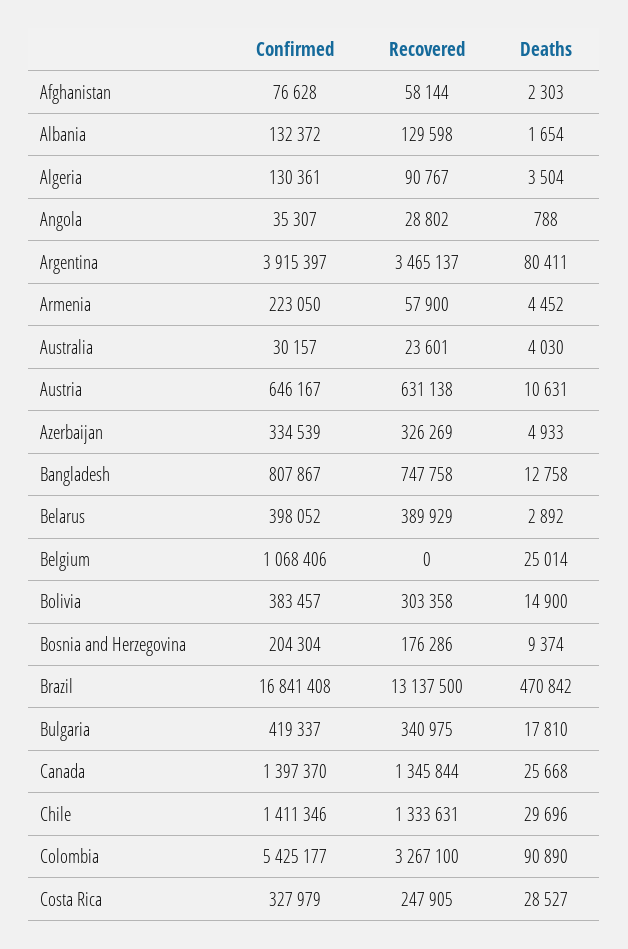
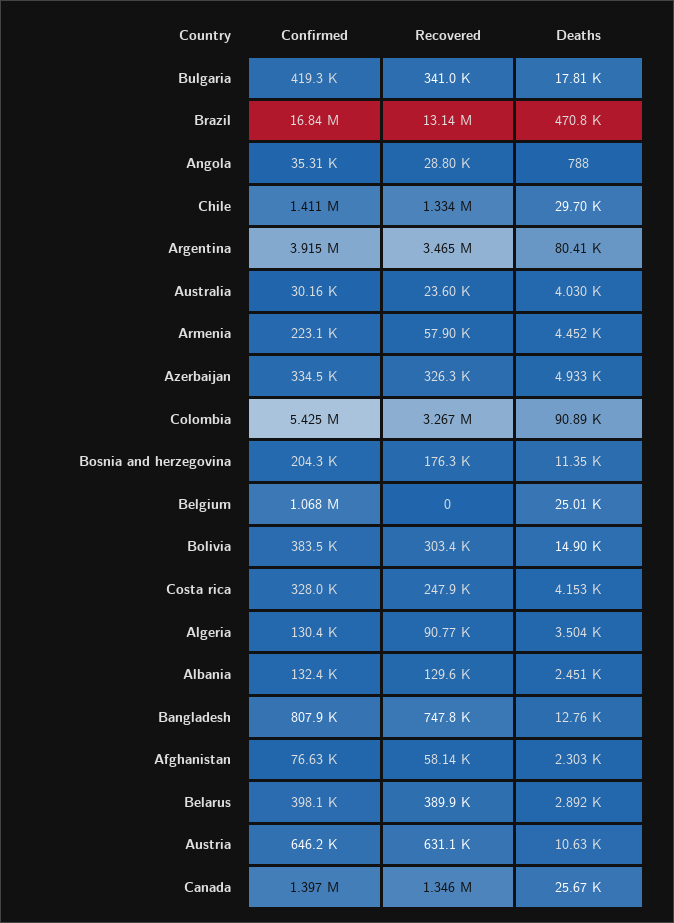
  {
    "Confirmed": {
      "Afghanistan": 76628,
      "Albania": 132372,
      "Algeria": 130361,
      "Angola": 35307,
      "Argentina": 3915397,
      "Armenia": 223050,
      "Australia": 30157,
      "Austria": 646167,
      "Azerbaijan": 334539,
      "Bangladesh": 807867,
      "Belarus": 398052,
      "Belgium": 1068406,
      "Bolivia": 383457,
      "Bosnia and Herzegovina": 204304,
      "Brazil": 16841408,
      "Bulgaria": 419337,
      "Canada": 1397370,
      "Chile": 1411346,
      "Colombia": 5425177,
      "Costa Rica": 327979
    },
    "Recovered": {
      "Afghanistan": 58144,
      "Albania": 129598,
      "Algeria": 90767,
      "Angola": 28802,
      "Argentina": 3465137,
      "Armenia": 57900,
      "Australia": 23601,
      "Austria": 631138,
      "Azerbaijan": 326269,
      "Bangladesh": 747758,
      "Belarus": 389929,
      "Belgium": 0,
      "Bolivia": 303358,
      "Bosnia and Herzegovina": 176286,
      "Brazil": 13137500,
      "Bulgaria": 340975,
      "Canada": 1345844,
      "Chile": 1333631,
      "Colombia": 3267100,
      "Costa Rica": 247905
    },
    "Deaths": {
      "Afghanistan": 2303,
-     "Albania": 1654,
+     "Albania": 2451,
      "Algeria": 3504,
      "Angola": 788,
      "Argentina": 80411,
      "Armenia": 4452,
      "Australia": 4030,
      "Austria": 10631,
      "Azerbaijan": 4933,
      "Bangladesh": 12758,
      "Belarus": 2892,
      "Belgium": 25014,
      "Bolivia": 14900,
-     "Bosnia and Herzegovina": 9374,
+     "Bosnia and Herzegovina": 11350,
      "Brazil": 470842,
      "Bulgaria": 17810,
      "Canada": 25668,
      "Chile": 29696,
      "Colombia": 90890,
-     "Costa Rica": 28527
+     "Costa Rica": 4153
    }
  }

